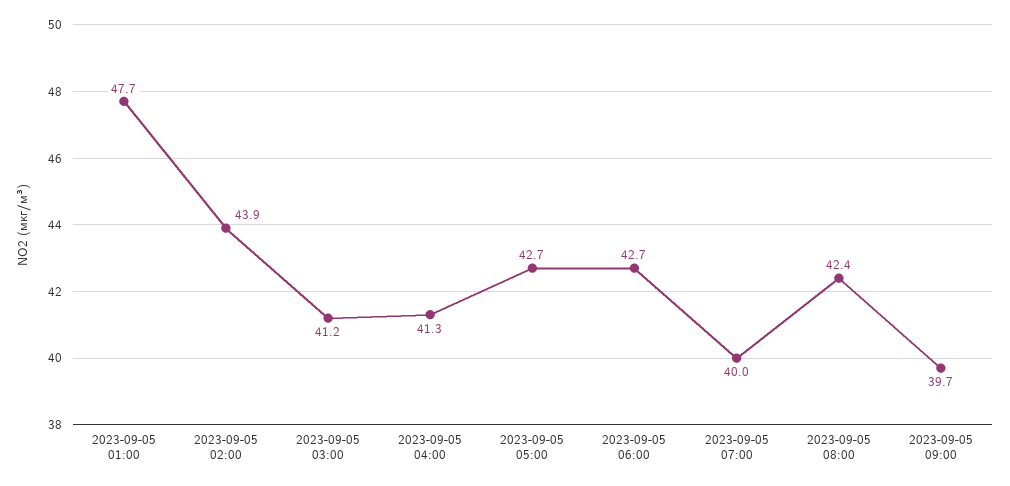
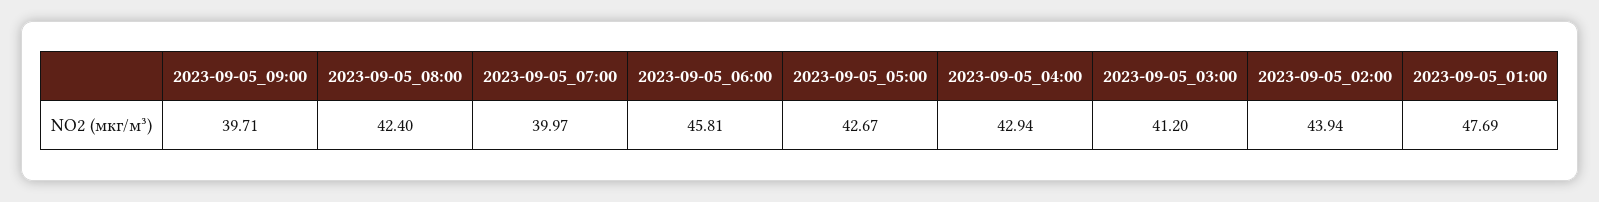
  {
    "2023-09-05 01:00": 47.69,
    "2023-09-05 02:00": 43.94,
    "2023-09-05 03:00": 41.2,
-   "2023-09-05 04:00": 41.3,
+   "2023-09-05 04:00": 42.94,
    "2023-09-05 05:00": 42.67,
-   "2023-09-05 06:00": 42.7,
+   "2023-09-05 06:00": 45.81,
    "2023-09-05 07:00": 39.97,
    "2023-09-05 08:00": 42.4,
    "2023-09-05 09:00": 39.71
  }

